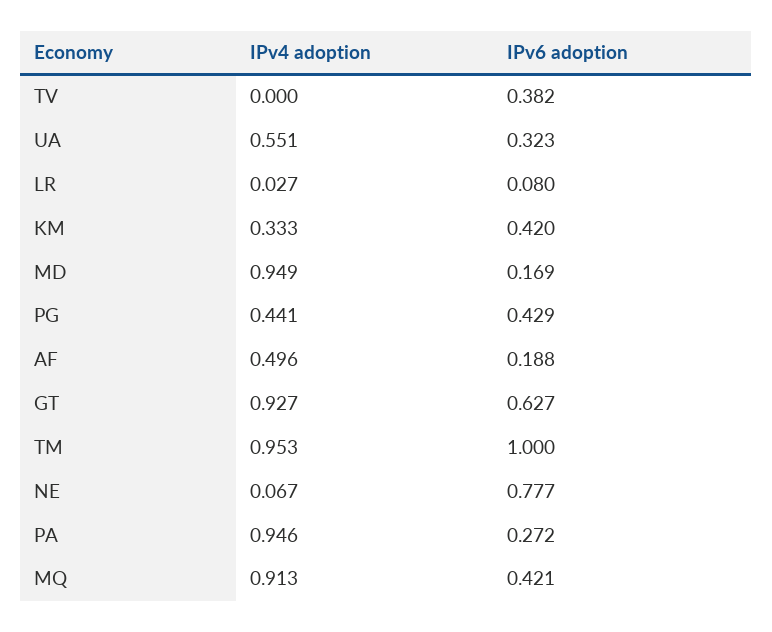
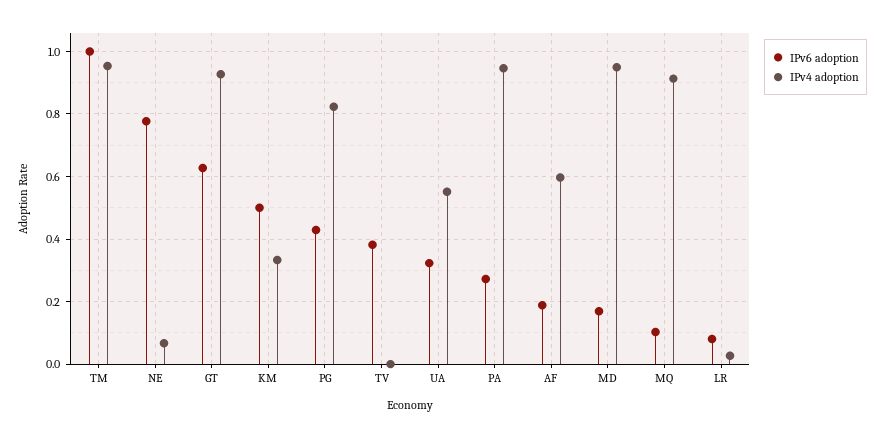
  {
    "IPv4 adoption": {
      "TV": 0,
      "UA": 0.551,
      "LR": 0.027,
      "KM": 0.333,
      "MD": 0.949,
-     "PG": 0.441,
+     "PG": 0.82,
-     "AF": 0.496,
+     "AF": 0.6,
      "GT": 0.927,
      "TM": 0.953,
      "NE": 0.067,
      "PA": 0.946,
      "MQ": 0.913
    },
    "IPv6 adoption": {
      "TV": 0.382,
      "UA": 0.323,
      "LR": 0.08,
-     "KM": 0.42,
+     "KM": 0.5,
      "MD": 0.169,
      "PG": 0.429,
      "AF": 0.188,
      "GT": 0.627,
      "TM": 1,
      "NE": 0.777,
      "PA": 0.272,
-     "MQ": 0.421
+     "MQ": 0.1
    }
  }

